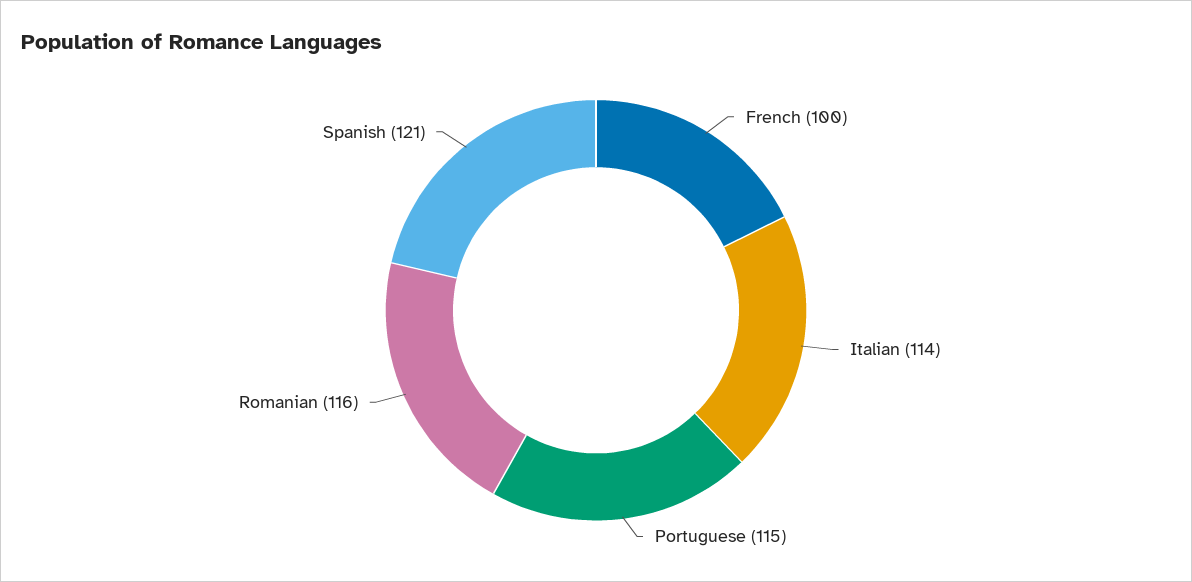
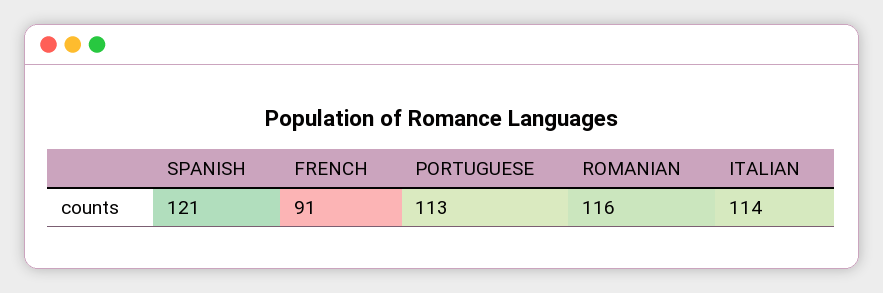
  {
-   "French": 100,
+   "French": 91,
    "Italian": 114,
-   "Portuguese": 115,
+   "Portuguese": 113,
    "Romanian": 116,
    "Spanish": 121
  }

